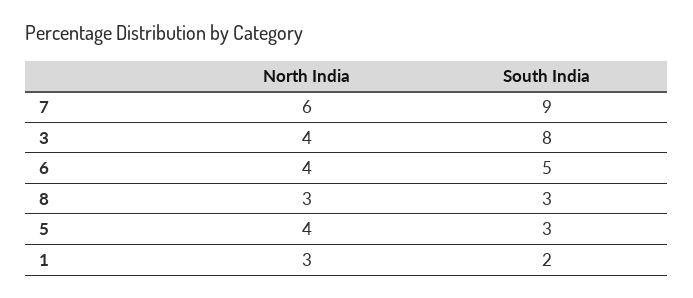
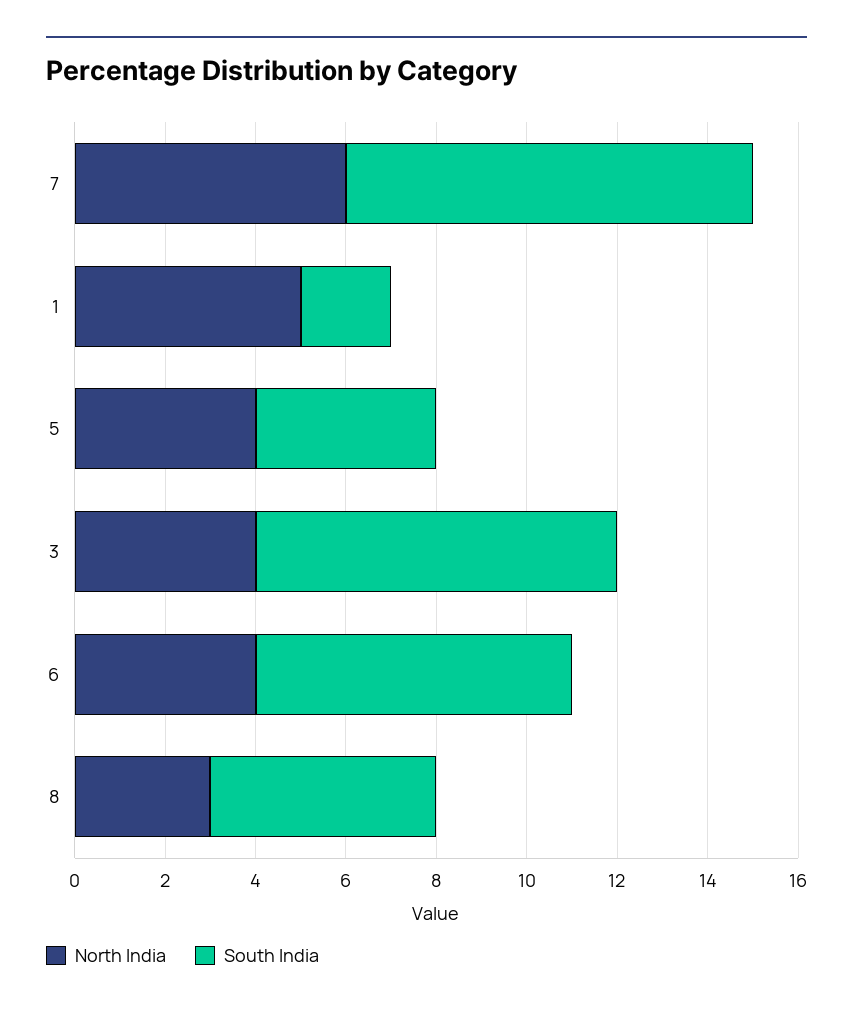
  {
    "North India": {
      "7": 6,
      "3": 4,
      "6": 4,
      "8": 3,
      "5": 4,
-     "1": 3
+     "1": 5
    },
    "South India": {
      "7": 9,
      "3": 8,
-     "6": 5,
+     "6": 7,
-     "8": 3,
+     "8": 5,
-     "5": 3,
+     "5": 4,
      "1": 2
    }
  }

